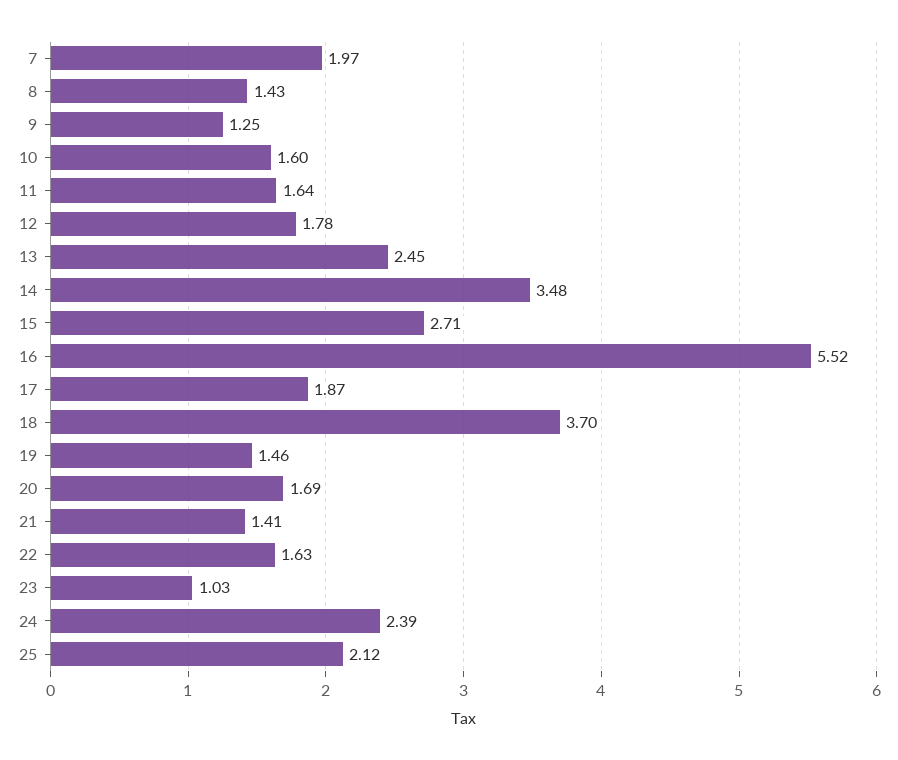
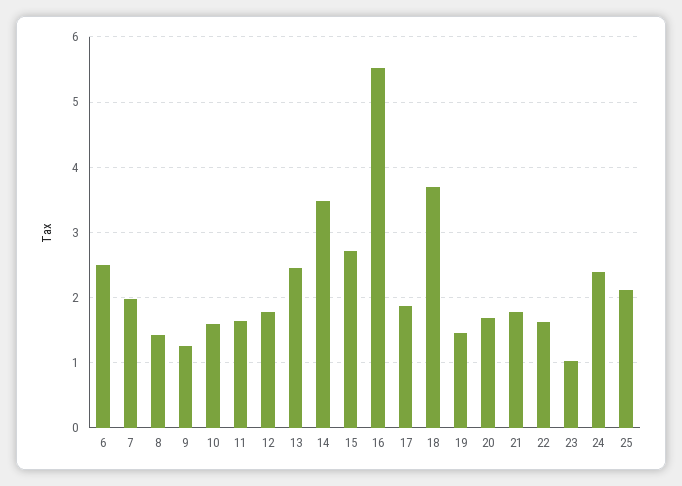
  {
    "7": 1.97,
    "8": 1.43,
    "9": 1.25,
    "10": 1.6,
    "11": 1.64,
    "12": 1.78,
    "13": 2.45,
    "14": 3.48,
    "15": 2.71,
    "16": 5.52,
    "17": 1.87,
    "18": 3.7,
    "19": 1.46,
    "20": 1.69,
-   "21": 1.41,
+   "21": 1.8,
    "22": 1.63,
    "23": 1.03,
    "24": 2.39,
-   "25": 2.12
+   "25": 2.12,
+   "6": 2.5
  }

